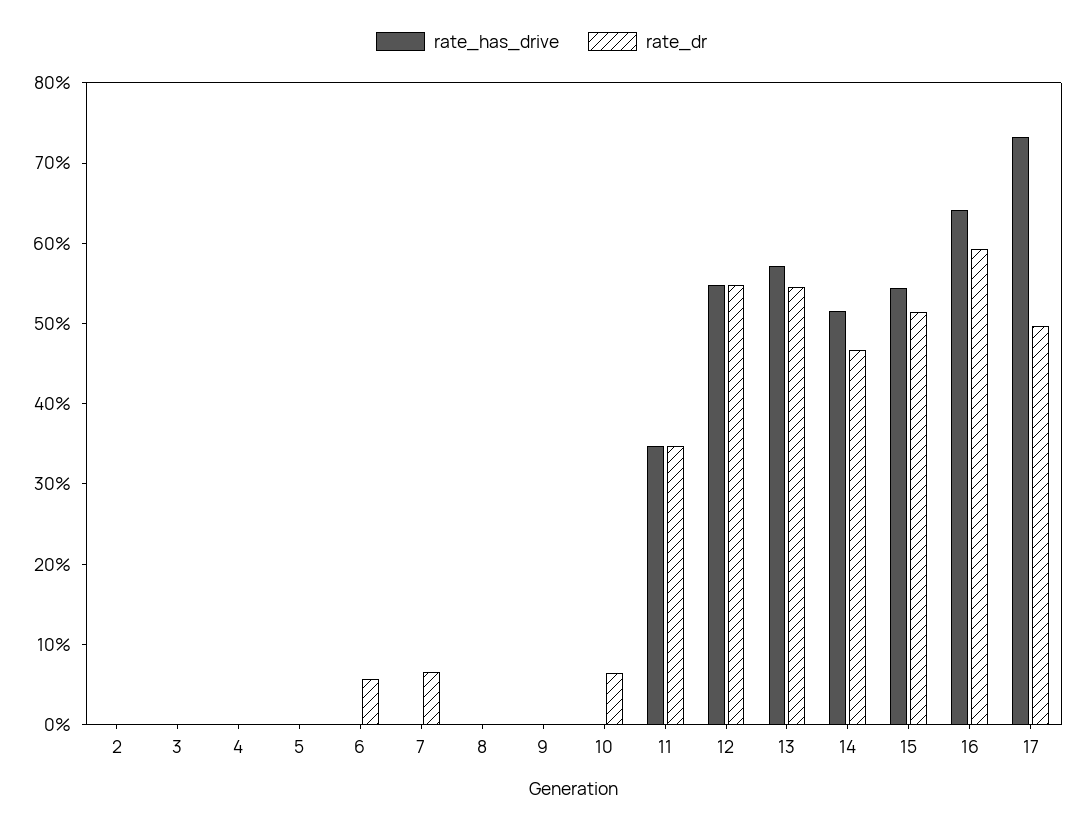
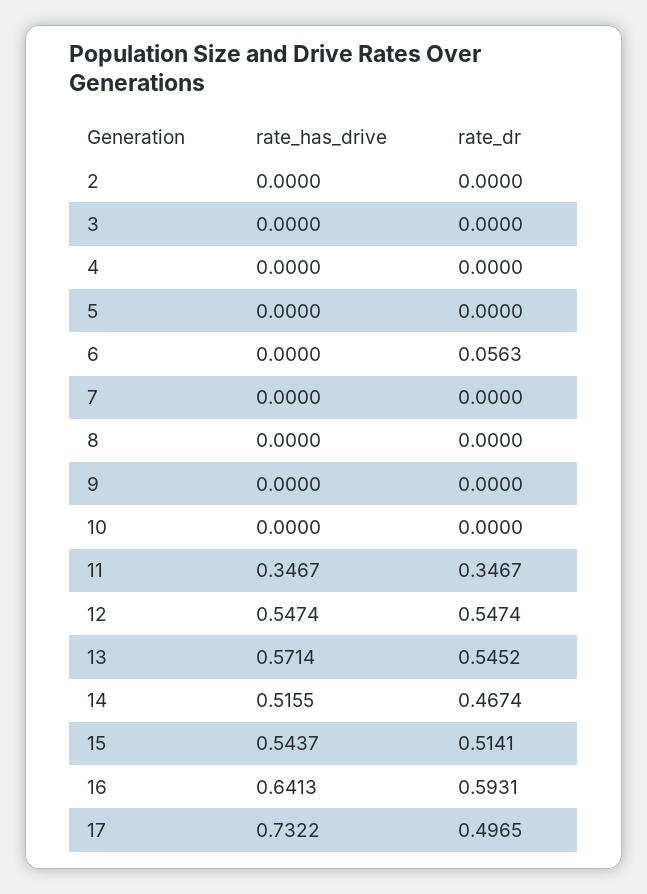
  {
    "rate_has_drive": {
      "2": 0,
      "3": 0,
      "4": 0,
      "5": 0,
      "6": 0,
      "7": 0,
      "8": 0,
      "9": 0,
      "10": 0,
      "11": 0.3467,
      "12": 0.5474,
      "13": 0.5714,
      "14": 0.5155,
      "15": 0.5437,
      "16": 0.6413,
      "17": 0.7322
    },
    "rate_dr": {
      "2": 0,
      "3": 0,
      "4": 0,
      "5": 0,
      "6": 0.0563,
-     "7": 0.06,
+     "7": 0,
      "8": 0,
      "9": 0,
-     "10": 0.06,
+     "10": 0,
      "11": 0.3467,
      "12": 0.5474,
      "13": 0.5452,
      "14": 0.4674,
      "15": 0.5141,
      "16": 0.5931,
      "17": 0.4965
    }
  }

